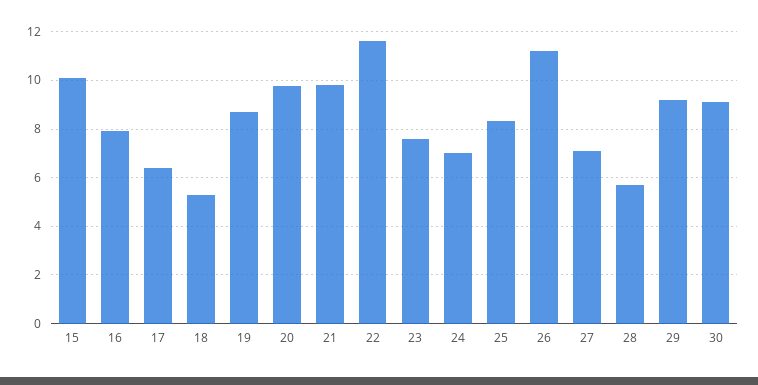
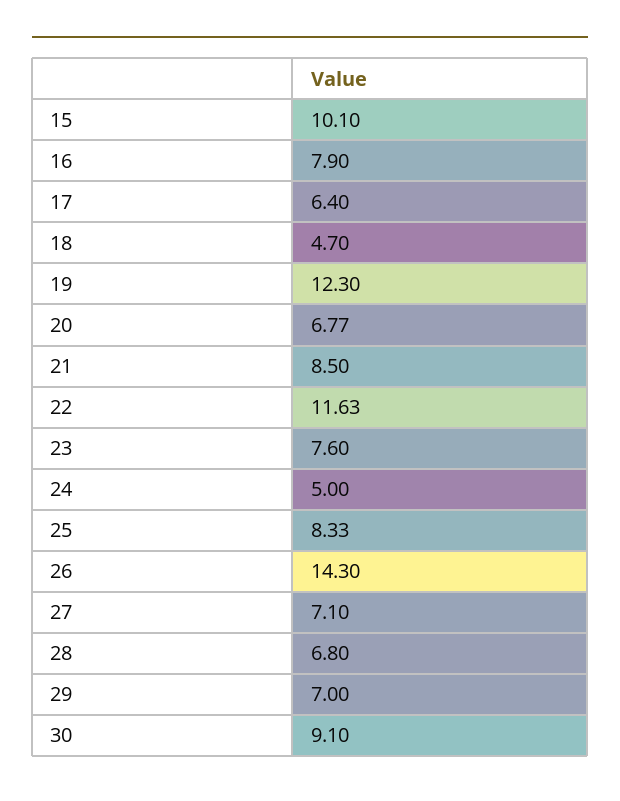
  {
    "15": 10.1,
    "16": 7.9,
    "17": 6.4,
-   "18": 5.25,
+   "18": 4.7,
-   "19": 8.75,
+   "19": 12.3,
-   "20": 9.75,
+   "20": 6.77,
-   "21": 9.75,
+   "21": 8.5,
    "22": 11.63,
    "23": 7.6,
-   "24": 7,
+   "24": 5,
    "25": 8.33,
-   "26": 11.25,
+   "26": 14.3,
    "27": 7.1,
-   "28": 5.75,
+   "28": 6.8,
-   "29": 9.25,
+   "29": 7,
    "30": 9.1
  }

